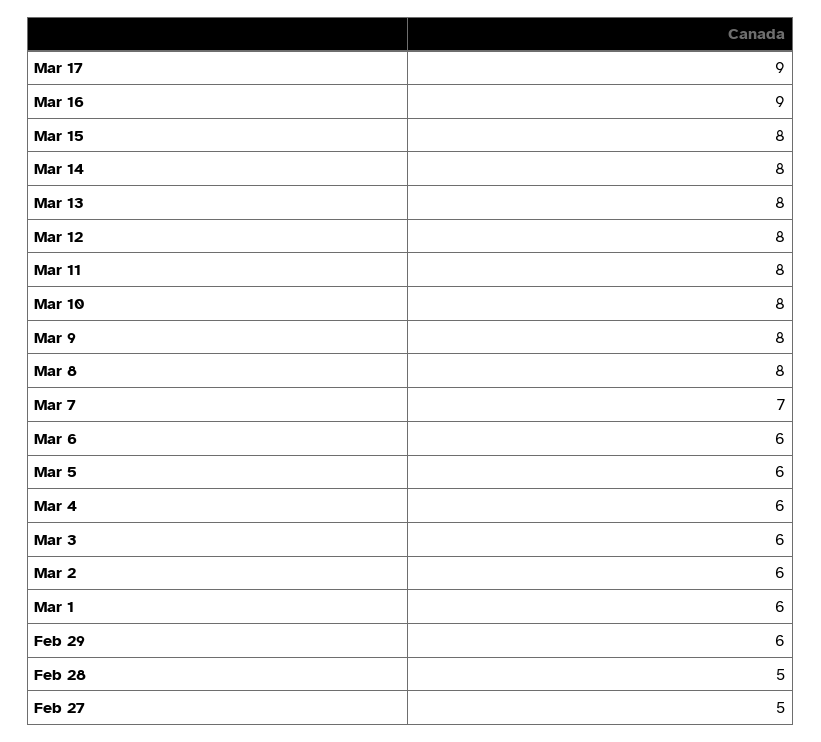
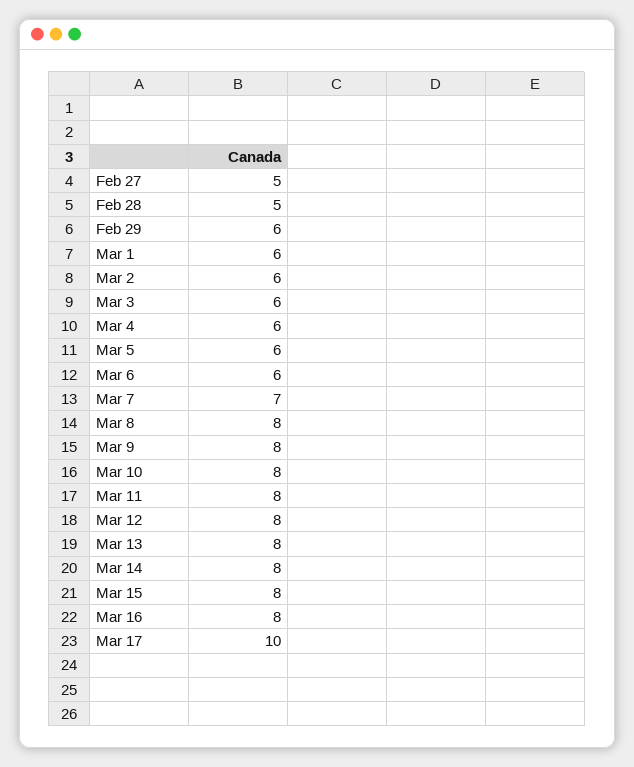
  {
-   "Mar 17": 9,
+   "Mar 17": 10,
-   "Mar 16": 9,
+   "Mar 16": 8,
    "Mar 15": 8,
    "Mar 14": 8,
    "Mar 13": 8,
    "Mar 12": 8,
    "Mar 11": 8,
    "Mar 10": 8,
    "Mar 9": 8,
    "Mar 8": 8,
    "Mar 7": 7,
    "Mar 6": 6,
    "Mar 5": 6,
    "Mar 4": 6,
    "Mar 3": 6,
    "Mar 2": 6,
    "Mar 1": 6,
    "Feb 29": 6,
    "Feb 28": 5,
    "Feb 27": 5
  }

